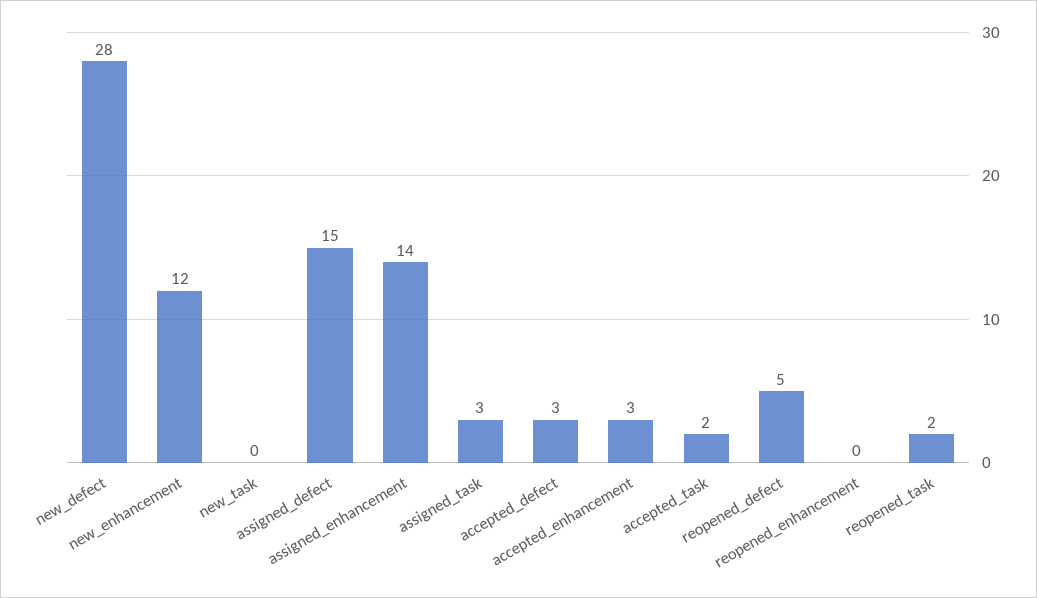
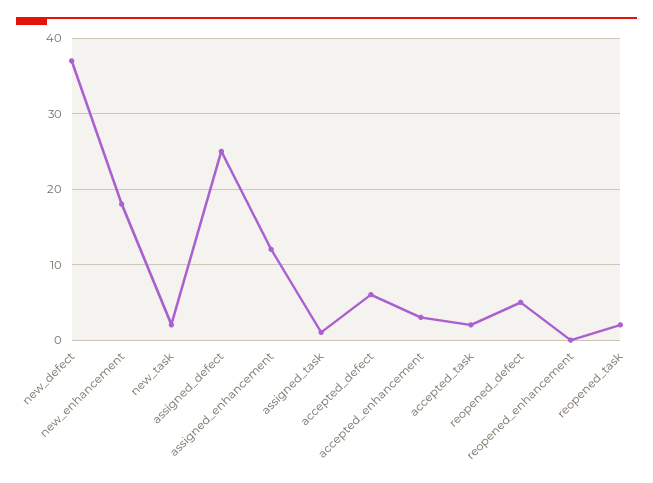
  {
-   "new_defect": 28,
+   "new_defect": 37,
-   "new_enhancement": 12,
+   "new_enhancement": 18,
-   "new_task": 0,
+   "new_task": 2,
-   "assigned_defect": 15,
+   "assigned_defect": 25,
-   "assigned_enhancement": 14,
+   "assigned_enhancement": 12,
-   "assigned_task": 3,
+   "assigned_task": 1,
-   "accepted_defect": 3,
+   "accepted_defect": 6,
    "accepted_enhancement": 3,
    "accepted_task": 2,
    "reopened_defect": 5,
    "reopened_enhancement": 0,
    "reopened_task": 2
  }

